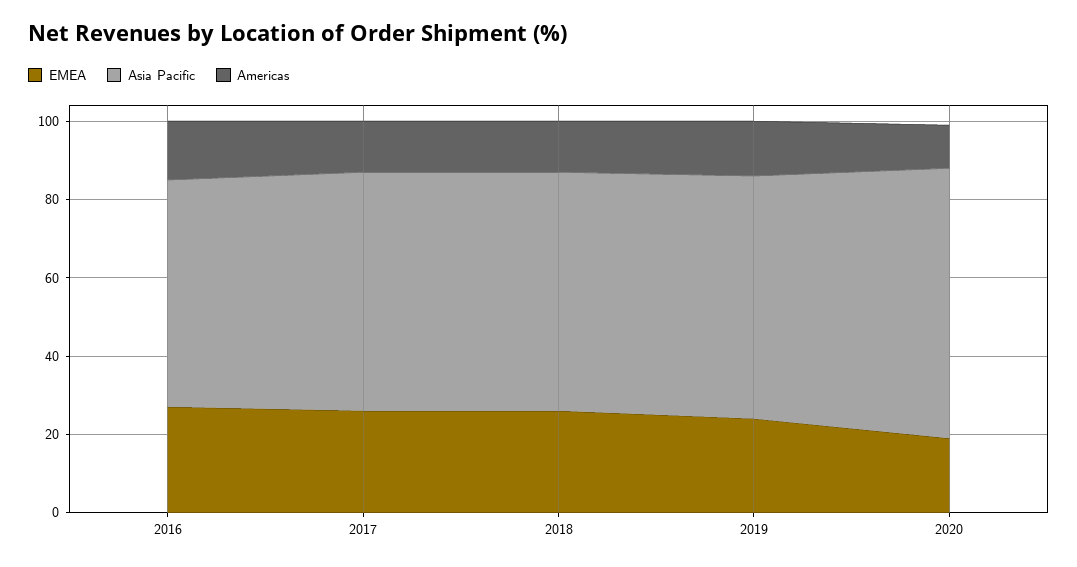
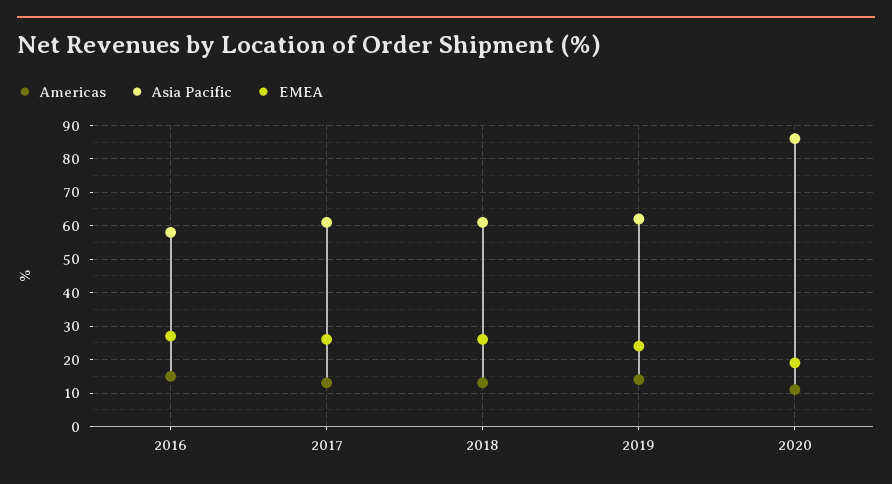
  {
    "EMEA": {
      "2016": 25,
      "2017": 25,
      "2018": 25,
      "2019": 25,
      "2020": 20
    },
    "Asia Pacific": {
      "2016": 60,
      "2017": 60,
      "2018": 60,
      "2019": 60,
-     "2020": 70
+     "2020": 85
    },
    "Americas": {
      "2016": 15,
      "2017": 15,
      "2018": 15,
      "2019": 15,
      "2020": 10
    }
  }

